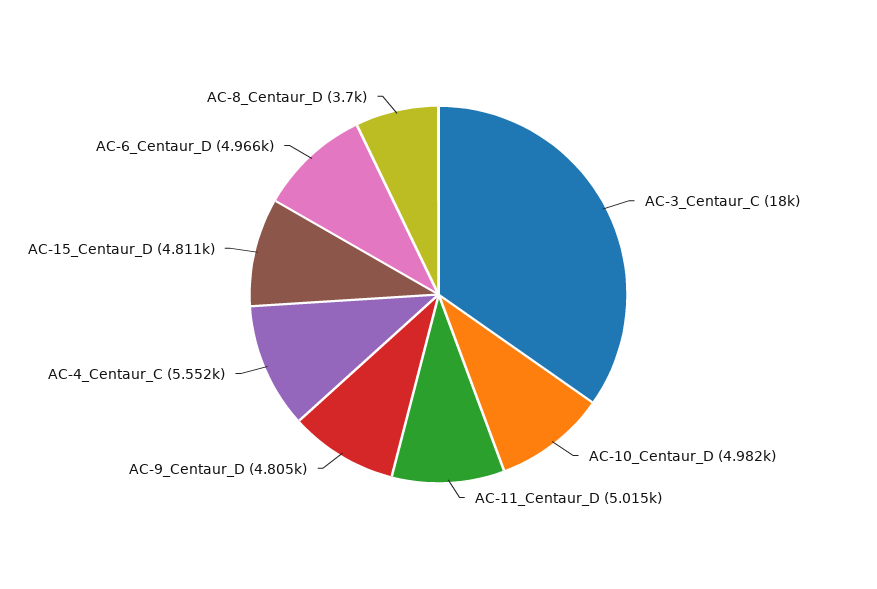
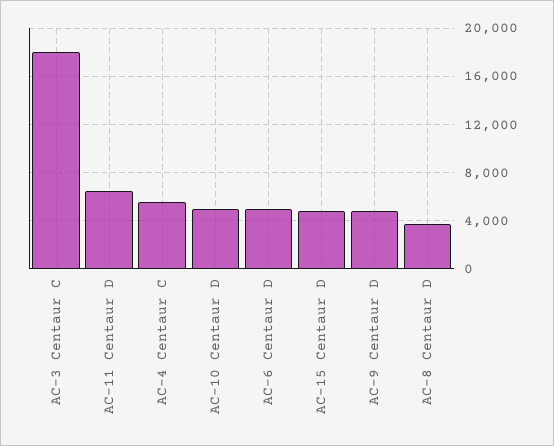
  {
    "AC-3_Centaur_C": 18000,
    "AC-10_Centaur_D": 4982,
-   "AC-11_Centaur_D": 5015,
+   "AC-11_Centaur_D": 6500,
    "AC-9_Centaur_D": 4805,
    "AC-4_Centaur_C": 5552,
    "AC-15_Centaur_D": 4811,
    "AC-6_Centaur_D": 4966,
    "AC-8_Centaur_D": 3700
  }

